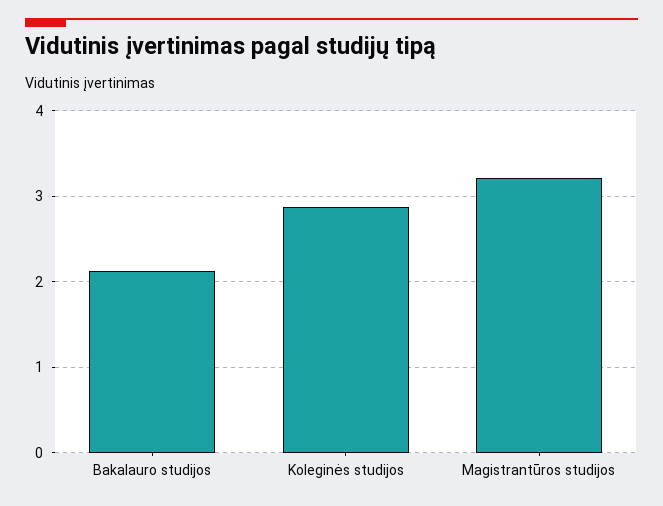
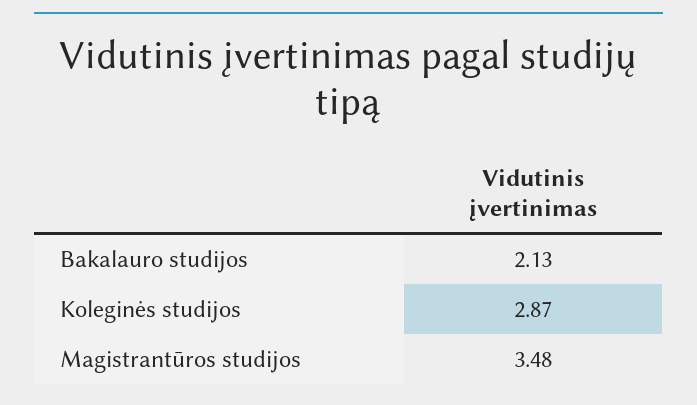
  {
    "Bakalauro studijos": 2.13,
    "Koleginės studijos": 2.87,
-   "Magistrantūros studijos": 3.2
+   "Magistrantūros studijos": 3.48
  }

